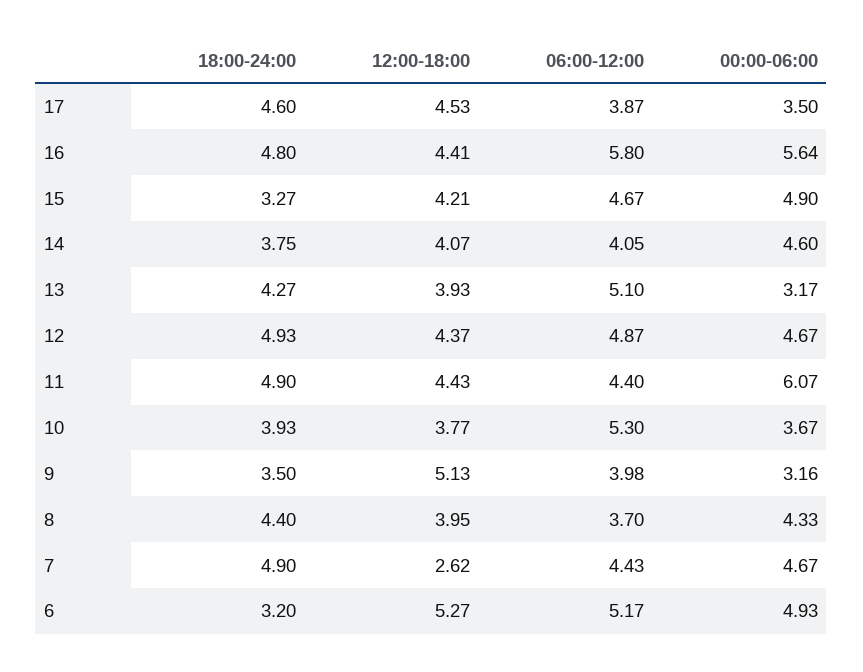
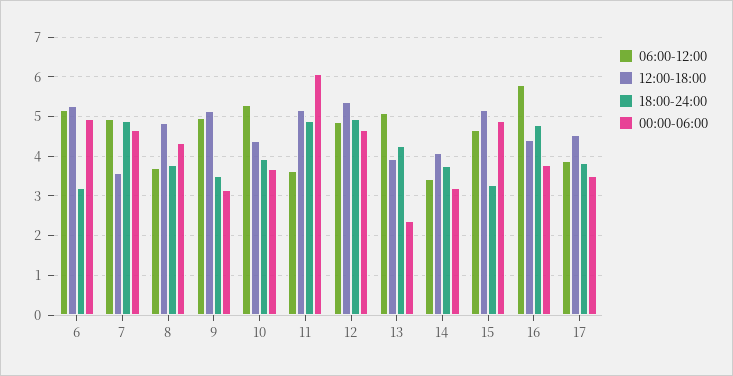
  {
    "18:00-24:00": {
-     "17": 4.6,
+     "17": 3.8,
      "16": 4.8,
      "15": 3.27,
      "14": 3.75,
      "13": 4.27,
      "12": 4.93,
      "11": 4.9,
      "10": 3.93,
      "9": 3.5,
-     "8": 4.4,
+     "8": 3.8,
      "7": 4.9,
      "6": 3.2
    },
    "12:00-18:00": {
      "17": 4.53,
      "16": 4.41,
-     "15": 4.21,
+     "15": 5.2,
      "14": 4.07,
      "13": 3.93,
-     "12": 4.37,
+     "12": 5.4,
-     "11": 4.43,
+     "11": 5.2,
-     "10": 3.77,
+     "10": 4.4,
      "9": 5.13,
-     "8": 3.95,
+     "8": 4.8,
-     "7": 2.62,
+     "7": 3.6,
      "6": 5.27
    },
    "06:00-12:00": {
      "17": 3.87,
      "16": 5.8,
      "15": 4.67,
-     "14": 4.05,
+     "14": 3.4,
      "13": 5.1,
      "12": 4.87,
-     "11": 4.4,
+     "11": 3.6,
      "10": 5.3,
-     "9": 3.98,
+     "9": 5,
      "8": 3.7,
-     "7": 4.43,
+     "7": 5,
      "6": 5.17
    },
    "00:00-06:00": {
      "17": 3.5,
-     "16": 5.64,
+     "16": 3.8,
      "15": 4.9,
-     "14": 4.6,
+     "14": 3.2,
-     "13": 3.17,
+     "13": 2.4,
      "12": 4.67,
      "11": 6.07,
      "10": 3.67,
      "9": 3.16,
      "8": 4.33,
      "7": 4.67,
      "6": 4.93
    }
  }

